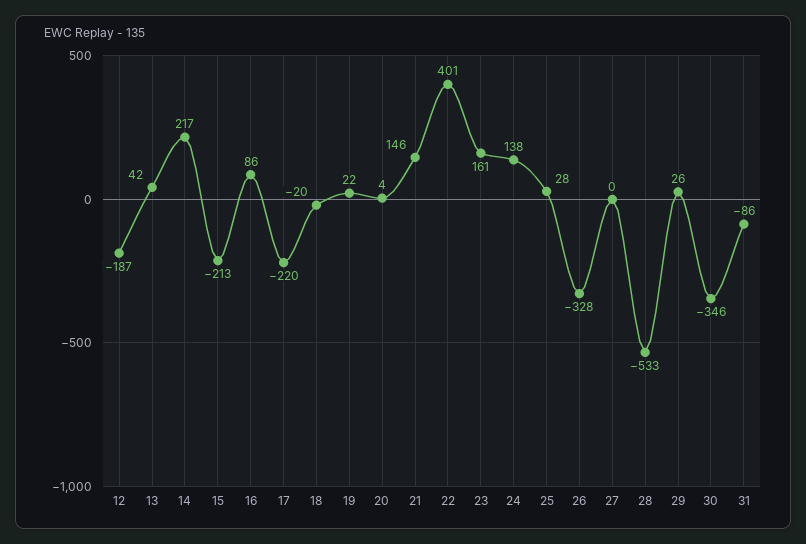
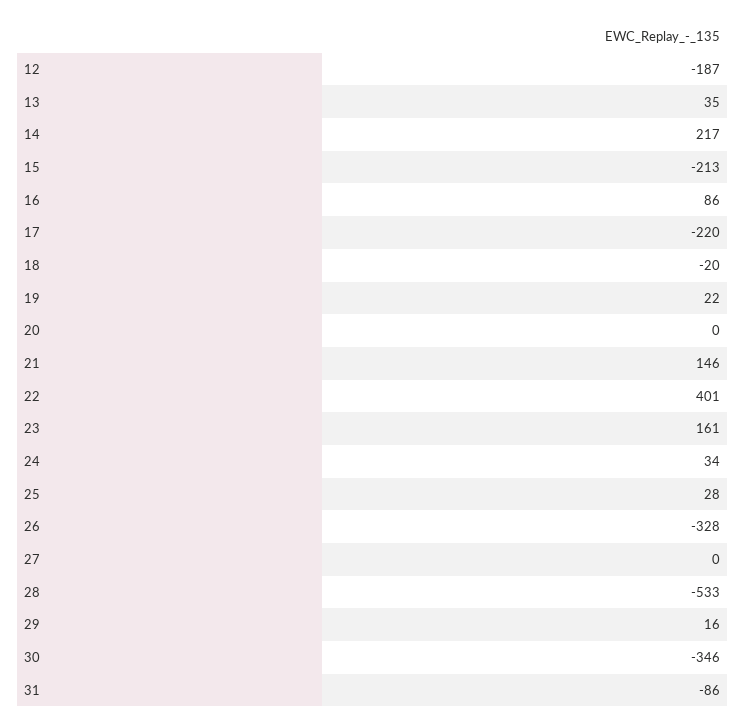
  {
    "12": -187,
-   "13": 42,
+   "13": 35,
    "14": 217,
    "15": -213,
    "16": 86,
    "17": -220,
    "18": -20,
    "19": 22,
-   "20": 4,
+   "20": 0,
    "21": 146,
    "22": 401,
    "23": 161,
-   "24": 138,
+   "24": 34,
    "25": 28,
    "26": -328,
    "27": 0,
    "28": -533,
-   "29": 26,
+   "29": 16,
    "30": -346,
    "31": -86
  }

